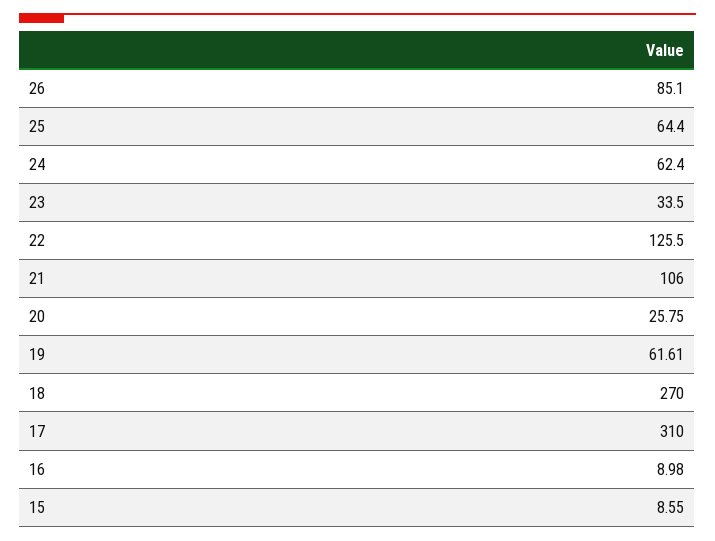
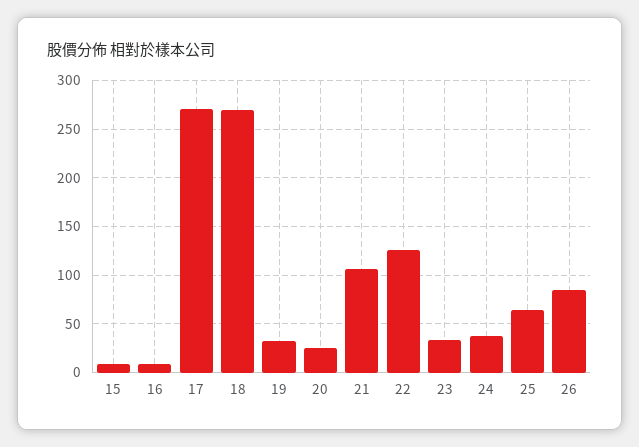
  {
    "26": 85.1,
    "25": 64.4,
-   "24": 62.4,
+   "24": 40,
    "23": 33.5,
    "22": 125.5,
    "21": 106,
    "20": 25.75,
-   "19": 61.61,
+   "19": 30,
    "18": 270,
-   "17": 310,
+   "17": 270,
    "16": 8.98,
    "15": 8.55
  }

